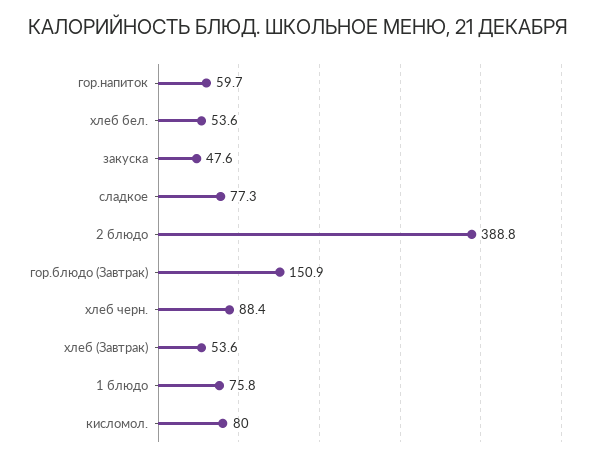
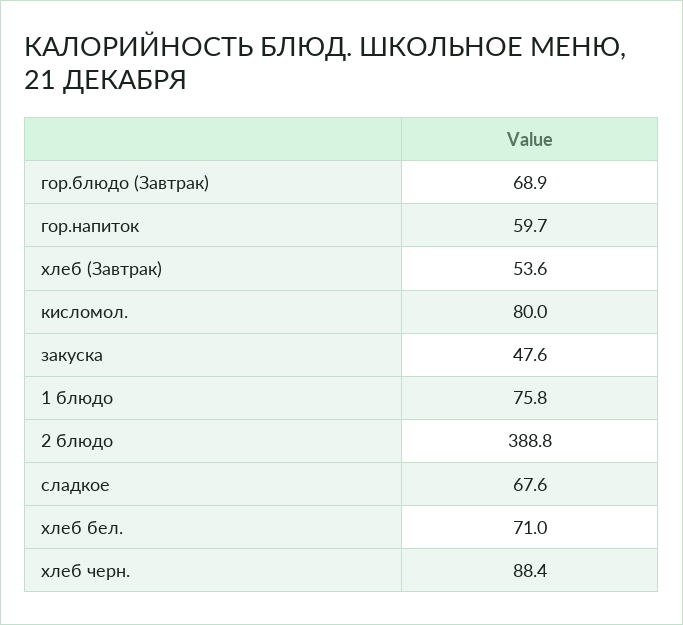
  {
    "гор.напиток": 59.7,
-   "хлеб бел.": 53.6,
+   "хлеб бел.": 71,
    "закуска": 47.6,
-   "сладкое": 77.3,
+   "сладкое": 67.6,
    "2 блюдо": 388.8,
-   "гор.блюдо (Завтрак)": 150.9,
+   "гор.блюдо (Завтрак)": 68.9,
    "хлеб черн.": 88.4,
    "хлеб (Завтрак)": 53.6,
    "1 блюдо": 75.8,
    "кисломол.": 80
  }

